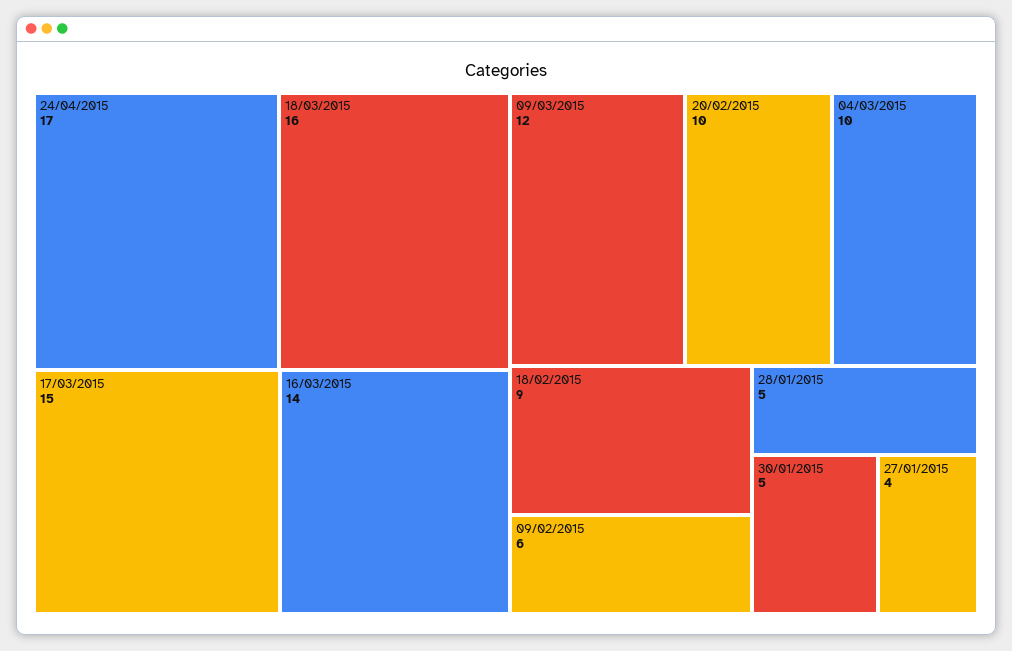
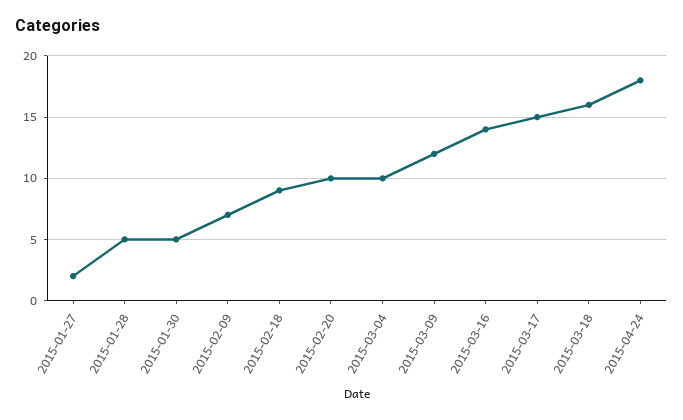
  {
-   "24/04/2015": 17,
+   "24/04/2015": 18,
    "18/03/2015": 16,
    "17/03/2015": 15,
    "16/03/2015": 14,
    "09/03/2015": 12,
    "20/02/2015": 10,
    "04/03/2015": 10,
    "18/02/2015": 9,
-   "09/02/2015": 6,
+   "09/02/2015": 7,
    "28/01/2015": 5,
    "30/01/2015": 5,
-   "27/01/2015": 4
+   "27/01/2015": 2
  }

